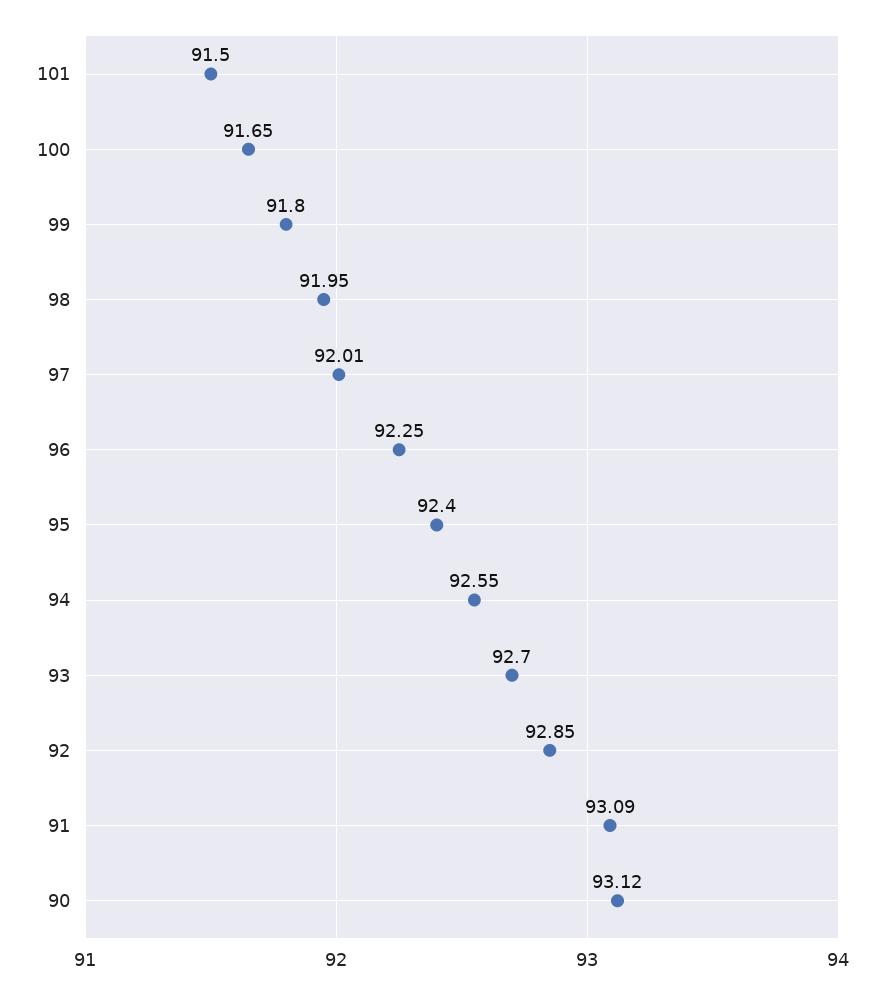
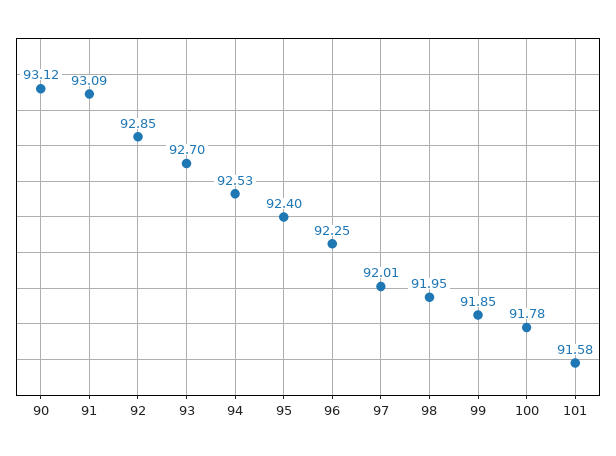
  {
-   "101": 91.5,
+   "101": 91.58,
-   "100": 91.65,
+   "100": 91.78,
-   "99": 91.8,
+   "99": 91.85,
    "98": 91.95,
    "97": 92.01,
    "96": 92.25,
    "95": 92.4,
-   "94": 92.55,
+   "94": 92.53,
    "93": 92.7,
    "92": 92.85,
    "91": 93.09,
    "90": 93.12
  }

